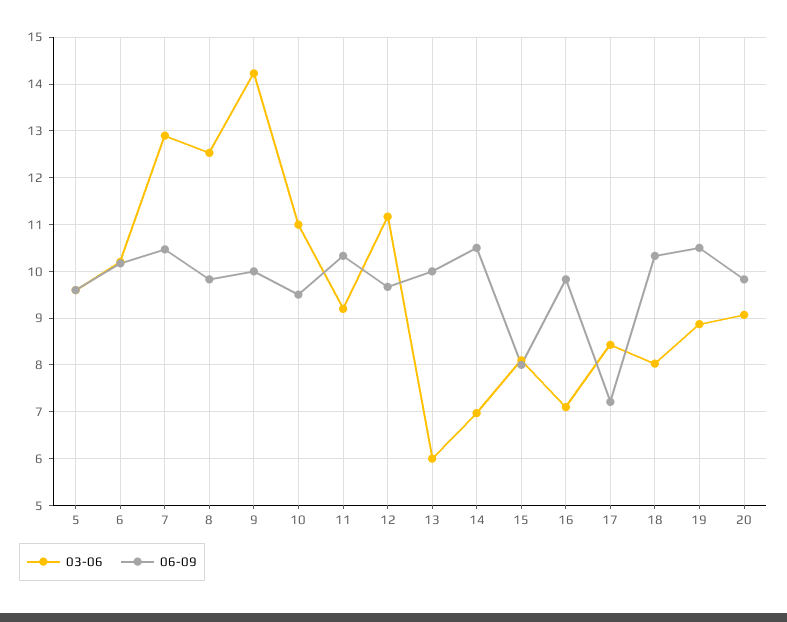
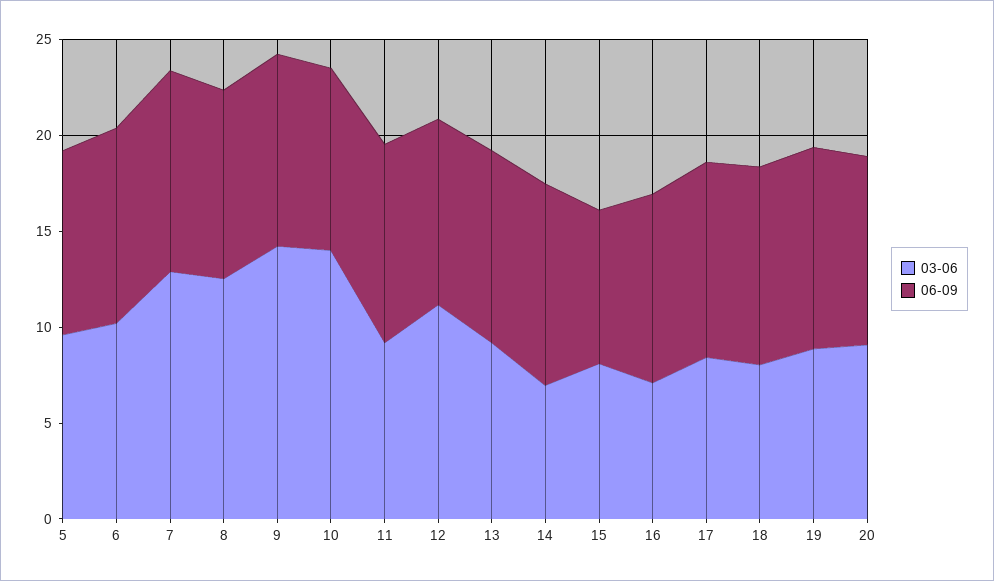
  {
    "03-06": {
      "5": 9.6,
      "6": 10.2,
      "7": 13,
      "8": 12.6,
      "9": 14.2,
-     "10": 11,
+     "10": 14,
      "11": 9.2,
      "12": 11.2,
-     "13": 6,
+     "13": 9,
      "14": 7,
      "15": 8.2,
      "16": 7.2,
      "17": 8.4,
      "18": 8,
      "19": 8.8,
      "20": 9
    },
    "06-09": {
      "5": 9.6,
      "6": 10.2,
      "7": 10.4,
      "8": 9.8,
      "9": 10,
      "10": 9.6,
      "11": 10.4,
      "12": 9.6,
      "13": 10,
      "14": 10.6,
      "15": 8,
      "16": 9.8,
-     "17": 7.2,
+     "17": 10,
      "18": 10.4,
      "19": 10.6,
      "20": 9.8
    }
  }

